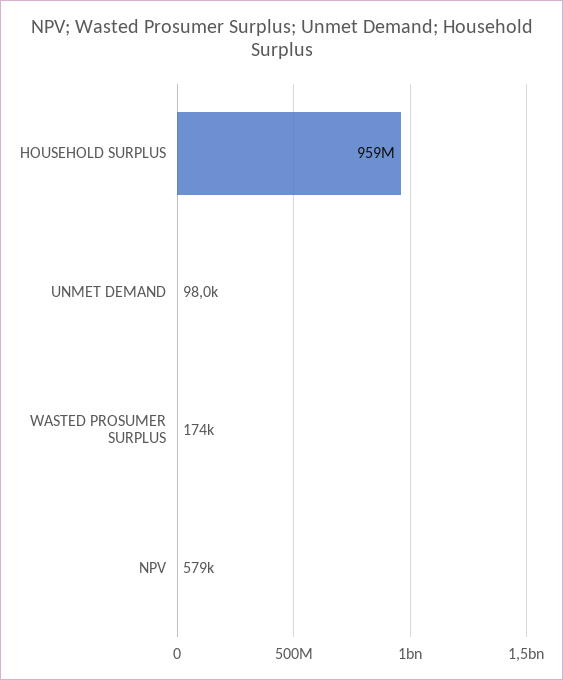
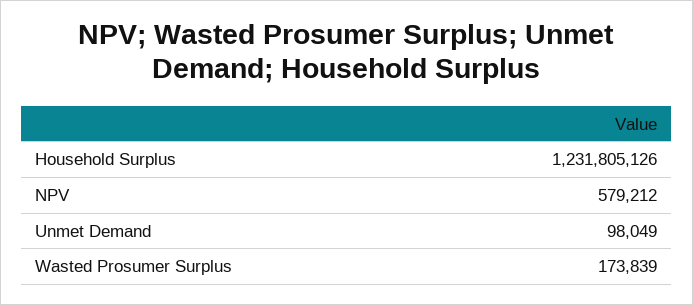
  {
-   "HOUSEHOLD SURPLUS": 959000000,
+   "HOUSEHOLD SURPLUS": 1231805126,
    "UNMET DEMAND": 98049,
    "WASTED PROSUMER SURPLUS": 173839,
    "NPV": 579212
  }

